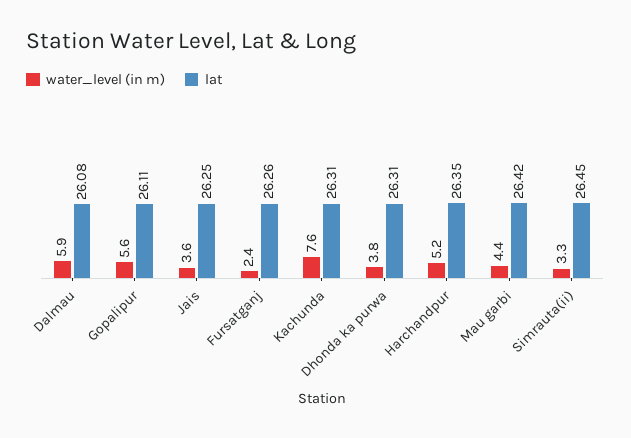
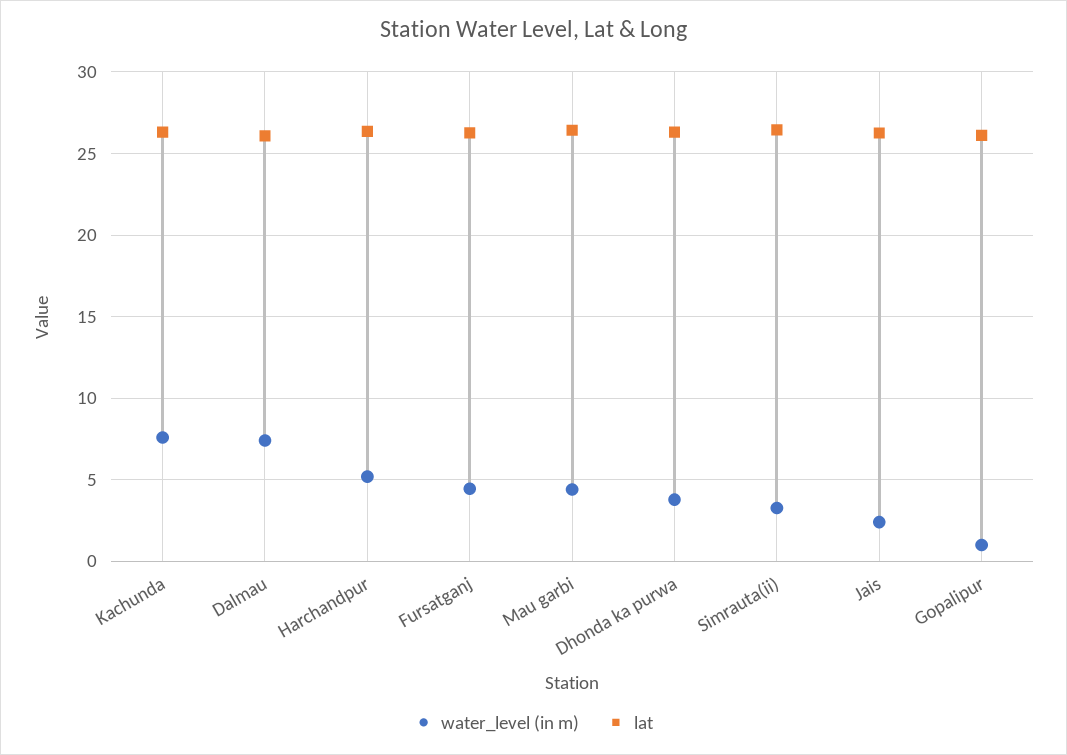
  {
    "water_level (in m)": {
-     "Dalmau": 5.9,
+     "Dalmau": 7.5,
-     "Gopalipur": 5.6,
+     "Gopalipur": 1,
-     "Jais": 3.6,
+     "Jais": 2.5,
-     "Fursatganj": 2.4,
+     "Fursatganj": 4.5,
      "Kachunda": 7.6,
      "Dhonda ka purwa": 3.8,
      "Harchandpur": 5.2,
      "Mau garbi": 4.4,
      "Simrauta(ii)": 3.3
    },
    "lat": {
      "Dalmau": 26.08,
      "Gopalipur": 26.11,
      "Jais": 26.25,
      "Fursatganj": 26.26,
      "Kachunda": 26.31,
      "Dhonda ka purwa": 26.31,
      "Harchandpur": 26.35,
      "Mau garbi": 26.42,
      "Simrauta(ii)": 26.45
    }
  }

